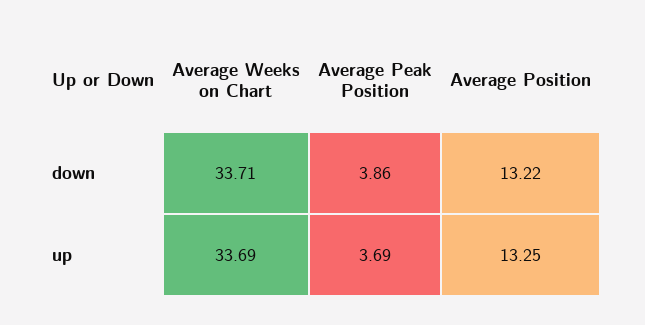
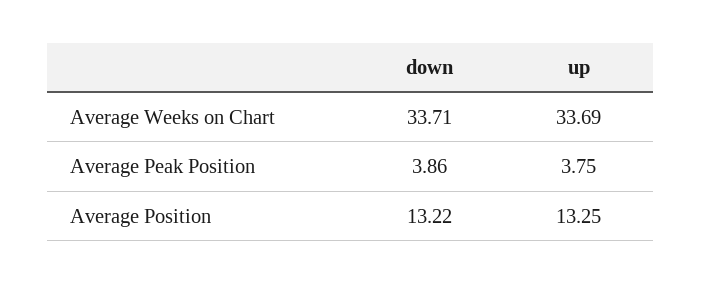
  {
    "Average Weeks on Chart": {
      "down": 33.71,
      "up": 33.69
    },
    "Average Peak Position": {
      "down": 3.86,
-     "up": 3.69
+     "up": 3.75
    },
    "Average Position": {
      "down": 13.22,
      "up": 13.25
    }
  }

